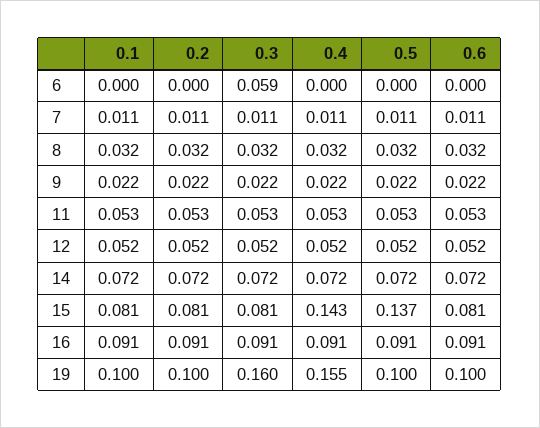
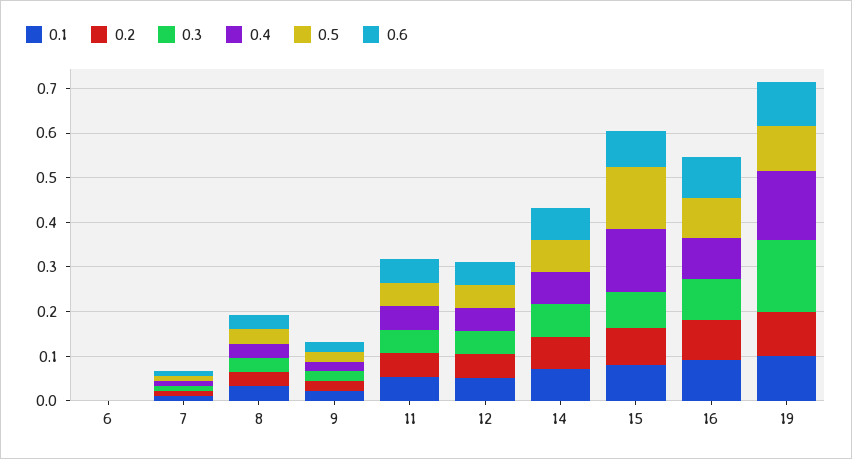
  {
    "0.1": {
      "6": 0,
      "7": 0.011,
      "8": 0.032,
      "9": 0.022,
      "11": 0.053,
      "12": 0.052,
      "14": 0.072,
      "15": 0.081,
      "16": 0.091,
      "19": 0.1
    },
    "0.2": {
      "6": 0,
      "7": 0.011,
      "8": 0.032,
      "9": 0.022,
      "11": 0.053,
      "12": 0.052,
      "14": 0.072,
      "15": 0.081,
      "16": 0.091,
      "19": 0.1
    },
    "0.3": {
-     "6": 0.059,
+     "6": 0,
      "7": 0.011,
      "8": 0.032,
      "9": 0.022,
      "11": 0.053,
      "12": 0.052,
      "14": 0.072,
      "15": 0.081,
      "16": 0.091,
      "19": 0.16
    },
    "0.4": {
      "6": 0,
      "7": 0.011,
      "8": 0.032,
      "9": 0.022,
      "11": 0.053,
      "12": 0.052,
      "14": 0.072,
      "15": 0.143,
      "16": 0.091,
      "19": 0.155
    },
    "0.5": {
      "6": 0,
      "7": 0.011,
      "8": 0.032,
      "9": 0.022,
      "11": 0.053,
      "12": 0.052,
      "14": 0.072,
      "15": 0.137,
      "16": 0.091,
      "19": 0.1
    },
    "0.6": {
      "6": 0,
      "7": 0.011,
      "8": 0.032,
      "9": 0.022,
      "11": 0.053,
      "12": 0.052,
      "14": 0.072,
      "15": 0.081,
      "16": 0.091,
      "19": 0.1
    }
  }

